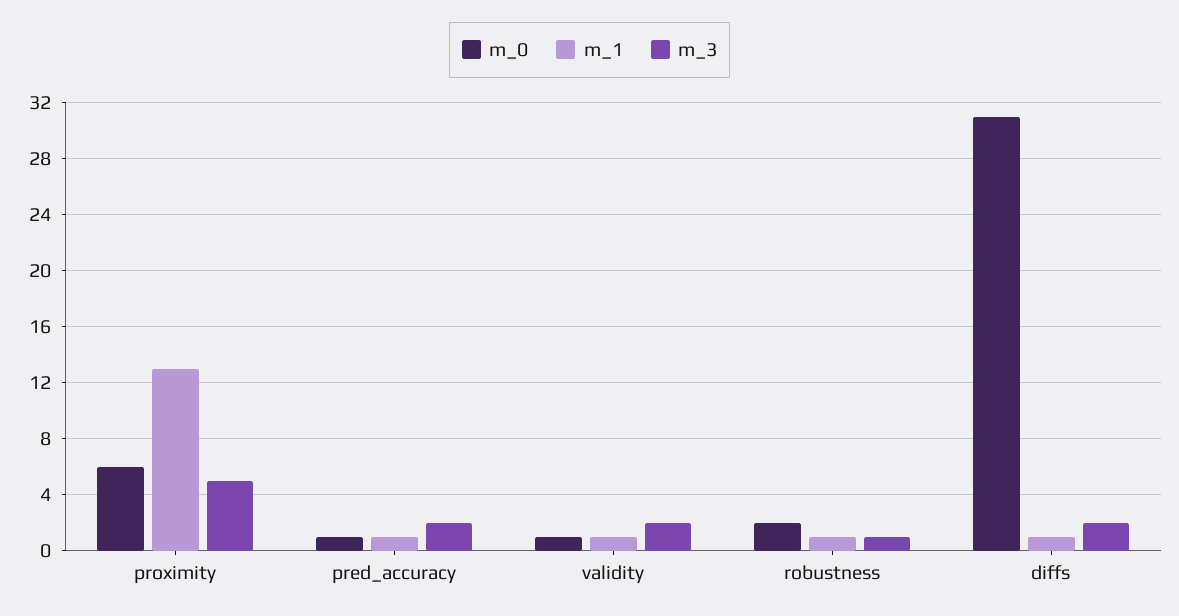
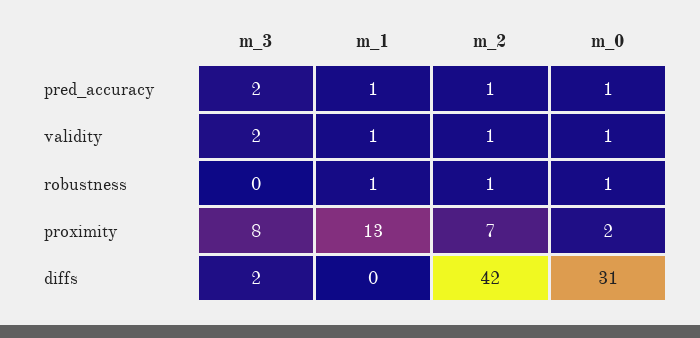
  {
    "m_0": {
-     "proximity": 6,
+     "proximity": 2,
      "pred_accuracy": 1,
      "validity": 1,
-     "robustness": 2,
+     "robustness": 1,
      "diffs": 31
    },
    "m_1": {
      "proximity": 13,
      "pred_accuracy": 1,
      "validity": 1,
      "robustness": 1,
-     "diffs": 1
+     "diffs": 0
    },
    "m_3": {
-     "proximity": 5,
+     "proximity": 8,
      "pred_accuracy": 2,
      "validity": 2,
-     "robustness": 1,
+     "robustness": 0,
      "diffs": 2
-   }
+   },
+   "m_2": {
+     "pred_accuracy": 1,
+     "validity": 1,
+     "robustness": 1,
+     "proximity": 7,
+     "diffs": 42
+   }
  }

